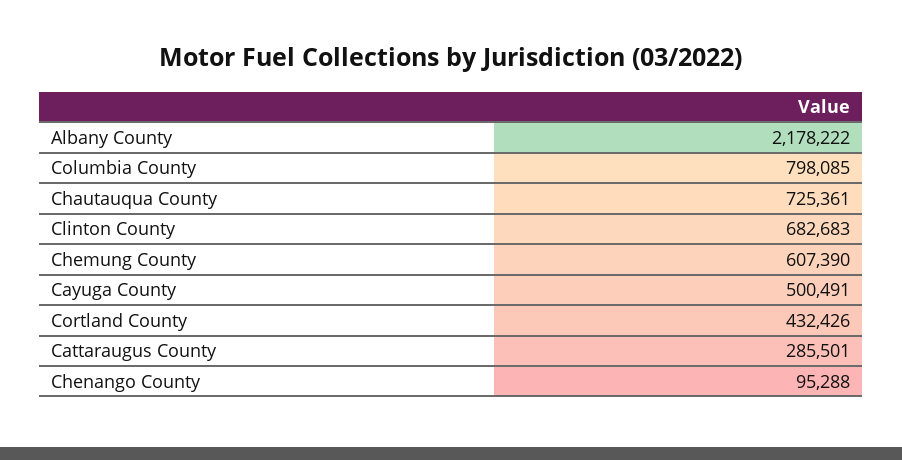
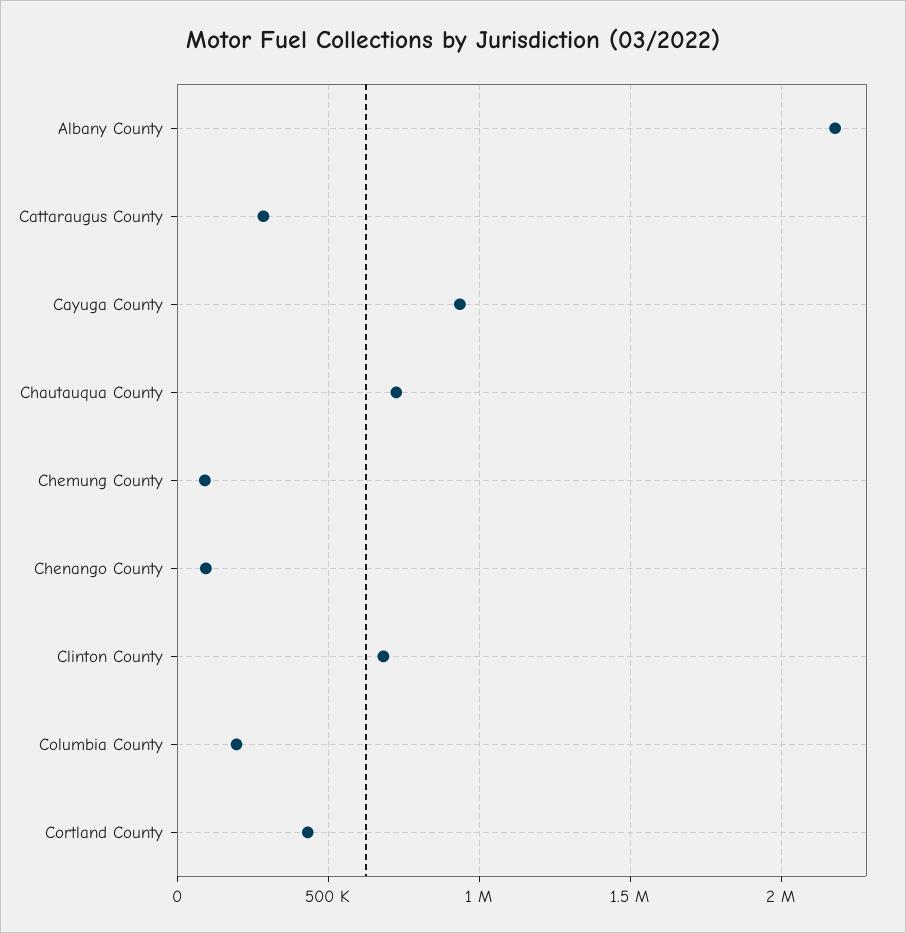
  {
    "Albany County": 2178222,
-   "Columbia County": 798085,
+   "Columbia County": 200000,
    "Chautauqua County": 725361,
    "Clinton County": 682683,
-   "Chemung County": 607390,
+   "Chemung County": 100000,
-   "Cayuga County": 500491,
+   "Cayuga County": 950000,
    "Cortland County": 432426,
    "Cattaraugus County": 285501,
    "Chenango County": 95288
  }

